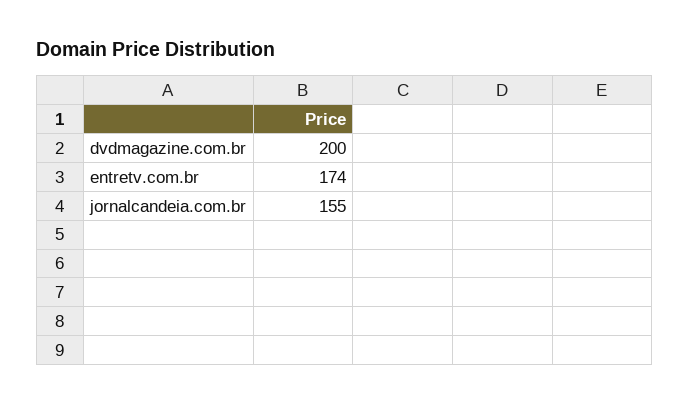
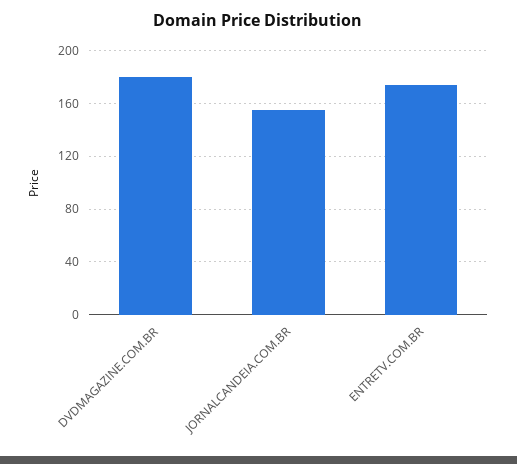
  {
-   "dvdmagazine.com.br": 200,
+   "dvdmagazine.com.br": 180,
    "entretv.com.br": 174,
    "jornalcandeia.com.br": 155
  }

